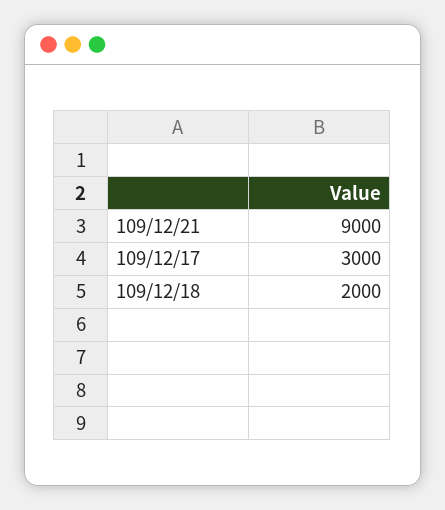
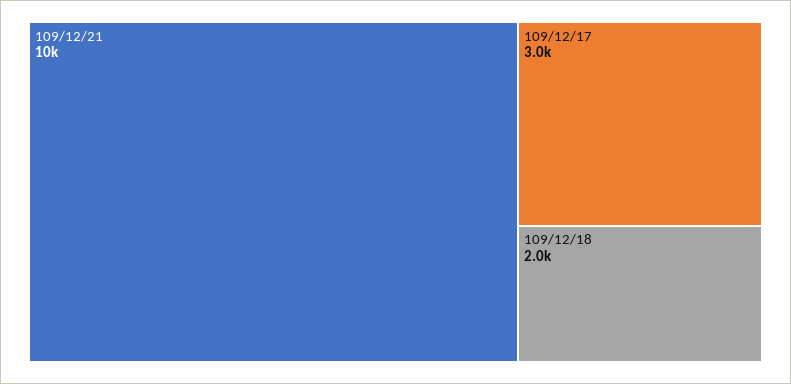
  {
-   "109/12/21": 9000,
+   "109/12/21": 10000,
    "109/12/17": 3000,
    "109/12/18": 2000
  }

